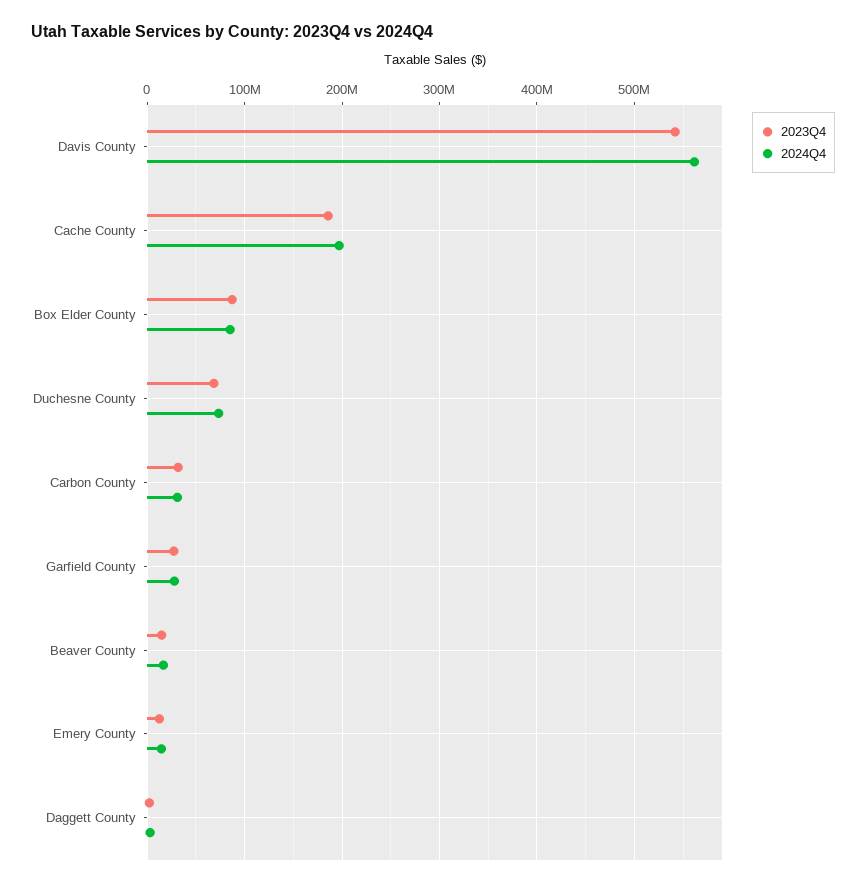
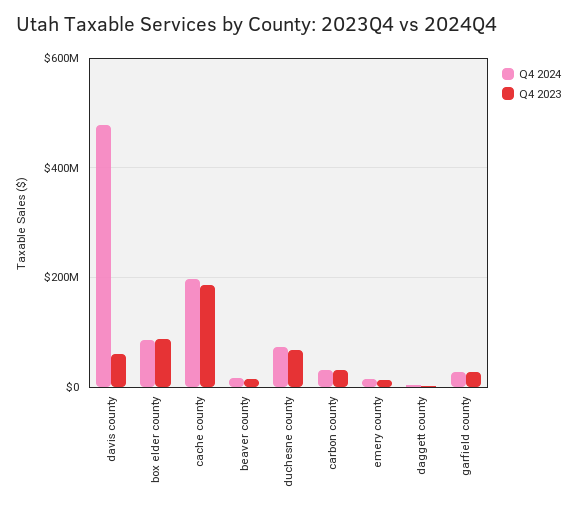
  {
    "2023Q4": {
-     "Davis County": 540000000,
+     "Davis County": 60000000,
      "Cache County": 190000000,
      "Box Elder County": 90000000,
      "Duchesne County": 70000000,
      "Carbon County": 30000000,
      "Garfield County": 30000000,
      "Beaver County": 10000000,
      "Emery County": 10000000,
      "Daggett County": 0
    },
    "2024Q4": {
-     "Davis County": 560000000,
+     "Davis County": 480000000,
      "Cache County": 200000000,
      "Box Elder County": 90000000,
      "Duchesne County": 70000000,
      "Carbon County": 30000000,
      "Garfield County": 30000000,
      "Beaver County": 20000000,
      "Emery County": 10000000,
      "Daggett County": 0
    }
  }

